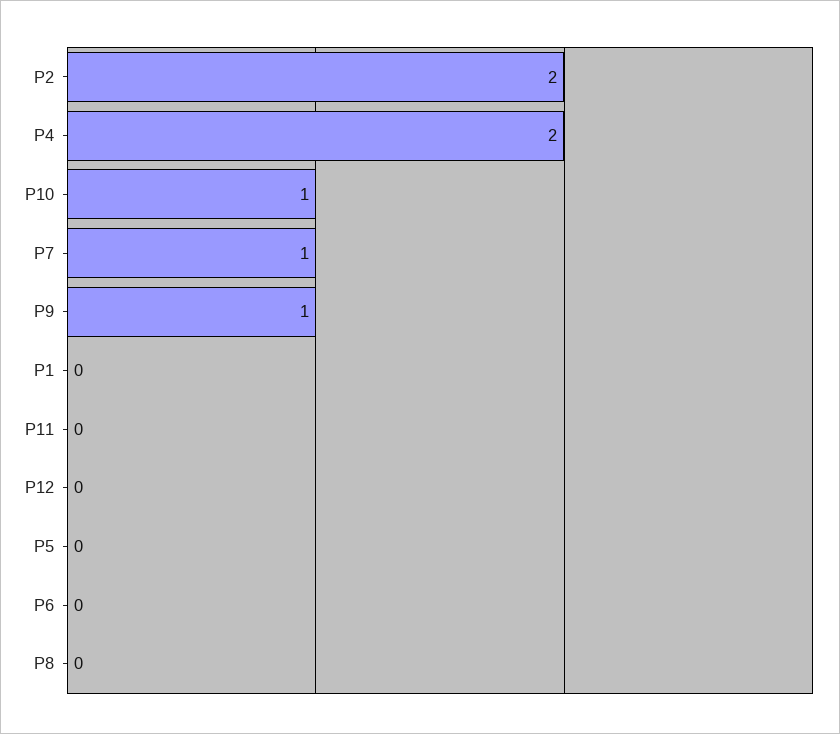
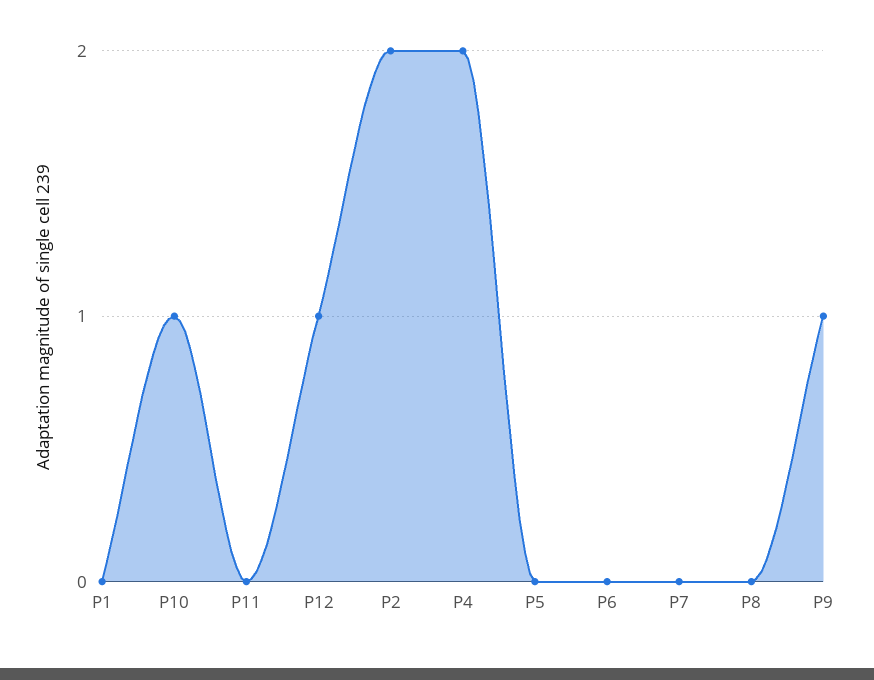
  {
    "P2": 2,
    "P4": 2,
    "P10": 1,
-   "P7": 1,
+   "P7": 0,
    "P9": 1,
    "P1": 0,
    "P11": 0,
-   "P12": 0,
+   "P12": 1,
    "P5": 0,
    "P6": 0,
    "P8": 0
  }

